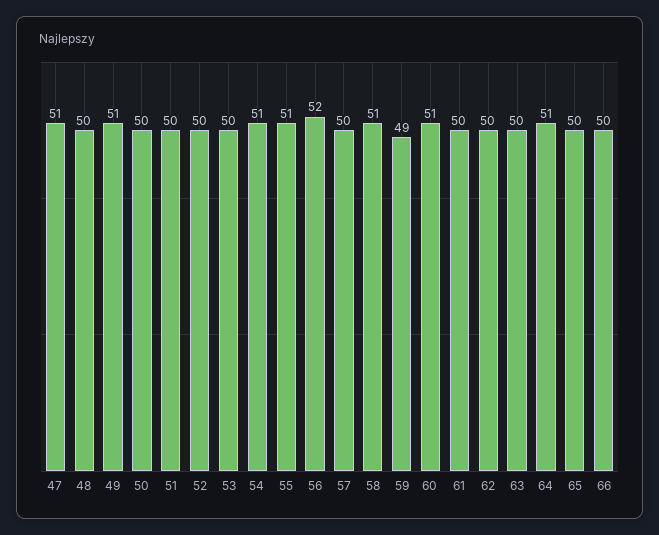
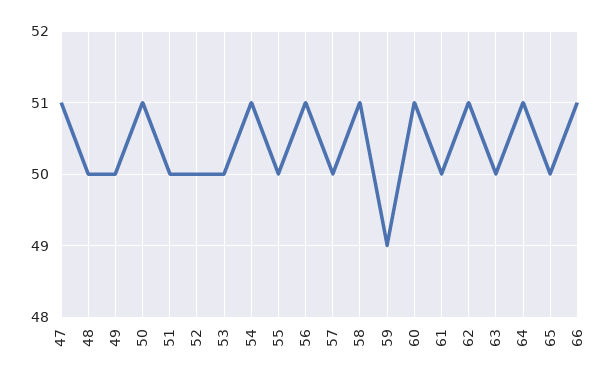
  {
    "47": 51,
    "48": 50,
-   "49": 51,
+   "49": 50,
-   "50": 50,
+   "50": 51,
    "51": 50,
    "52": 50,
    "53": 50,
    "54": 51,
-   "55": 51,
+   "55": 50,
-   "56": 52,
+   "56": 51,
    "57": 50,
    "58": 51,
    "59": 49,
    "60": 51,
    "61": 50,
-   "62": 50,
+   "62": 51,
    "63": 50,
    "64": 51,
    "65": 50,
-   "66": 50
+   "66": 51
  }

